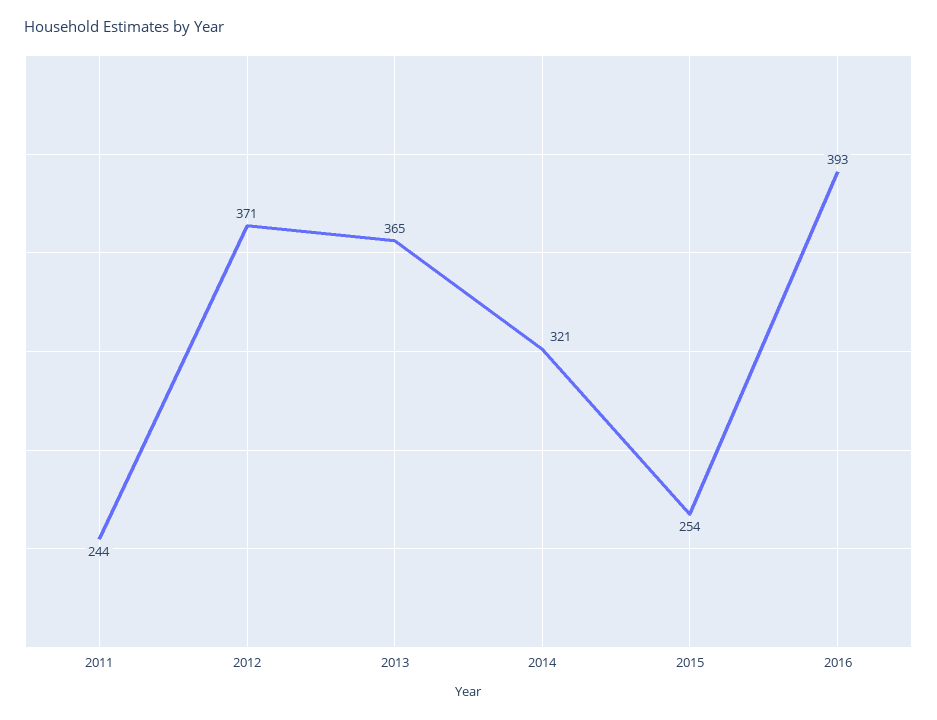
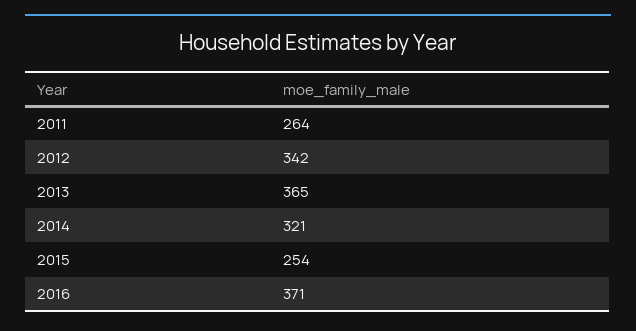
  {
-   "2011": 244,
+   "2011": 264,
-   "2012": 371,
+   "2012": 342,
    "2013": 365,
    "2014": 321,
    "2015": 254,
-   "2016": 393
+   "2016": 371
  }

